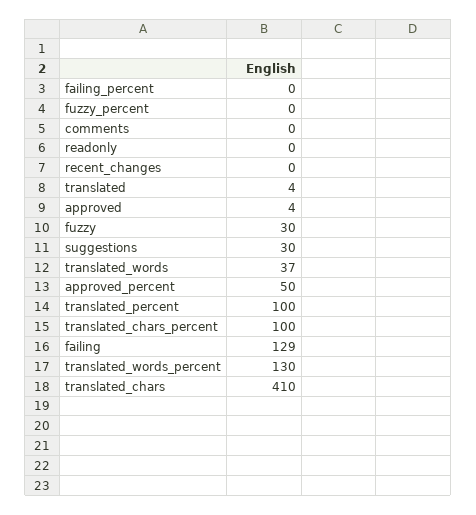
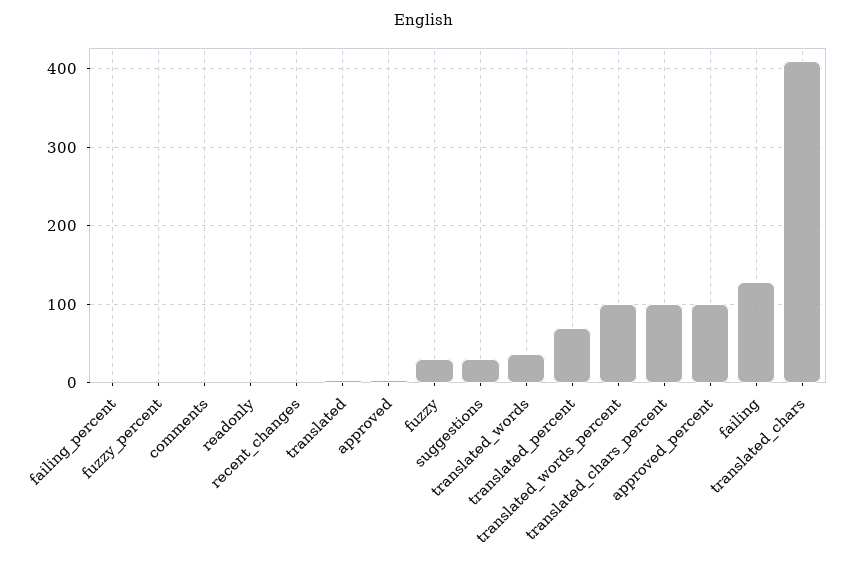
  {
    "failing_percent": 0,
    "fuzzy_percent": 0,
    "comments": 0,
    "readonly": 0,
    "recent_changes": 0,
    "translated": 4,
    "approved": 4,
    "fuzzy": 30,
    "suggestions": 30,
    "translated_words": 37,
-   "approved_percent": 50,
+   "approved_percent": 100,
-   "translated_percent": 100,
+   "translated_percent": 70,
    "translated_chars_percent": 100,
    "failing": 129,
-   "translated_words_percent": 130,
+   "translated_words_percent": 100,
    "translated_chars": 410
  }

